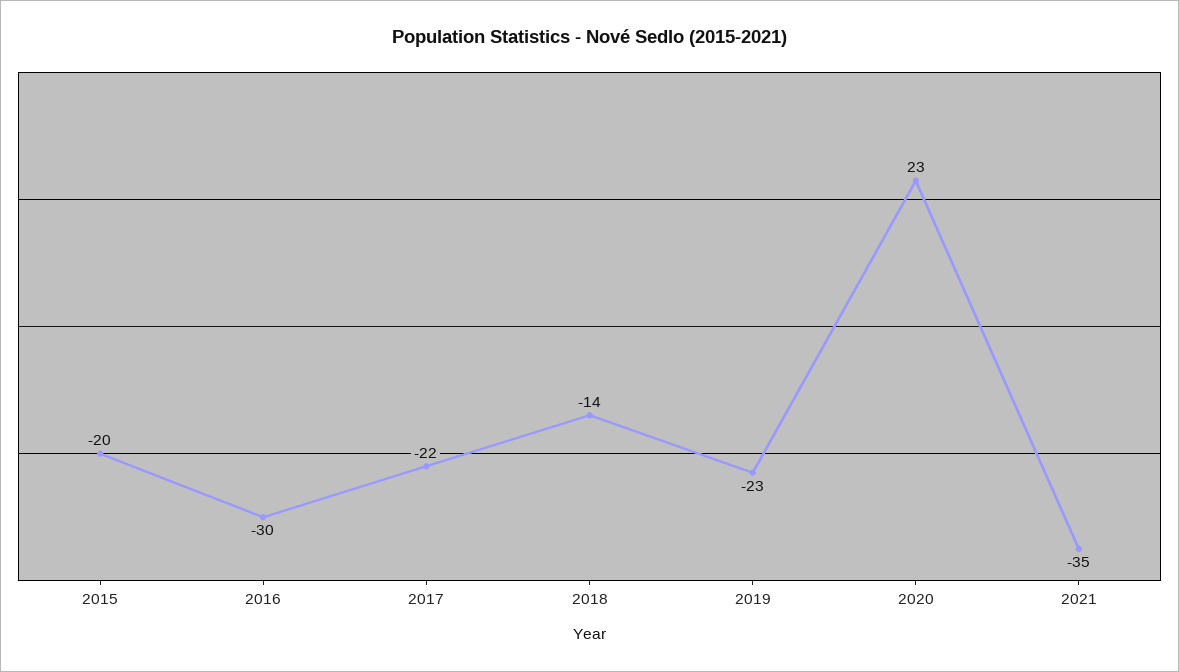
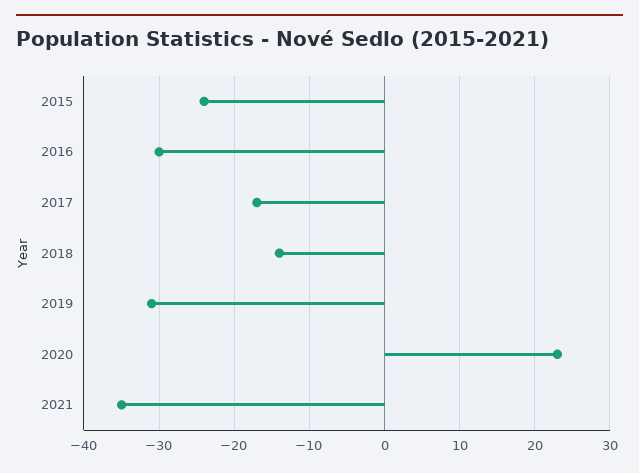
  {
-   "2015": -20,
+   "2015": -24,
    "2016": -30,
-   "2017": -22,
+   "2017": -17,
    "2018": -14,
-   "2019": -23,
+   "2019": -31,
    "2020": 23,
    "2021": -35
  }

